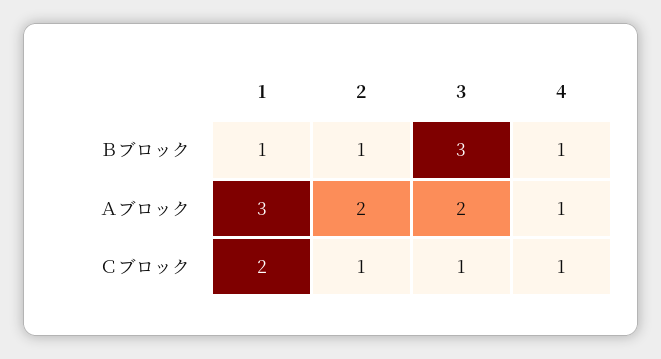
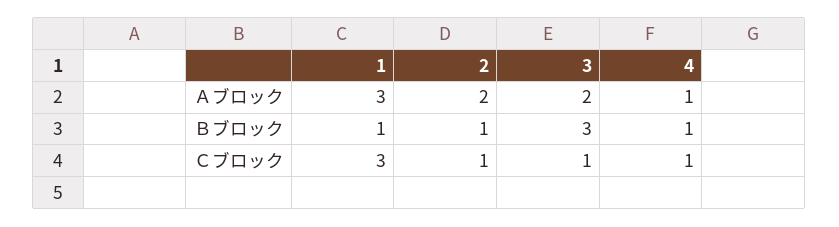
  {
    "1": {
      "Ｂブロック": 1,
      "Ａブロック": 3,
-     "Ｃブロック": 2
+     "Ｃブロック": 3
    },
    "2": {
      "Ｂブロック": 1,
      "Ａブロック": 2,
      "Ｃブロック": 1
    },
    "3": {
      "Ｂブロック": 3,
      "Ａブロック": 2,
      "Ｃブロック": 1
    },
    "4": {
      "Ｂブロック": 1,
      "Ａブロック": 1,
      "Ｃブロック": 1
    }
  }

